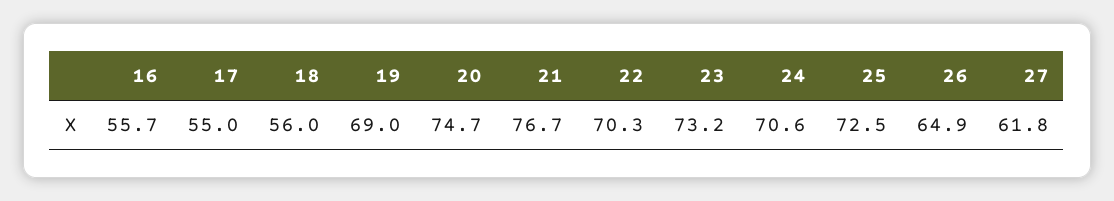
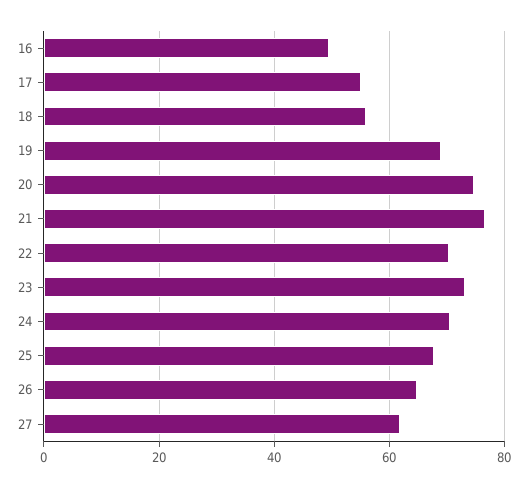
  {
-   "16": 55.7,
+   "16": 50,
    "17": 55,
    "18": 56,
    "19": 69,
    "20": 74.7,
    "21": 76.7,
    "22": 70.3,
    "23": 73.2,
    "24": 70.6,
-   "25": 72.5,
+   "25": 68,
    "26": 64.9,
    "27": 61.8
  }

